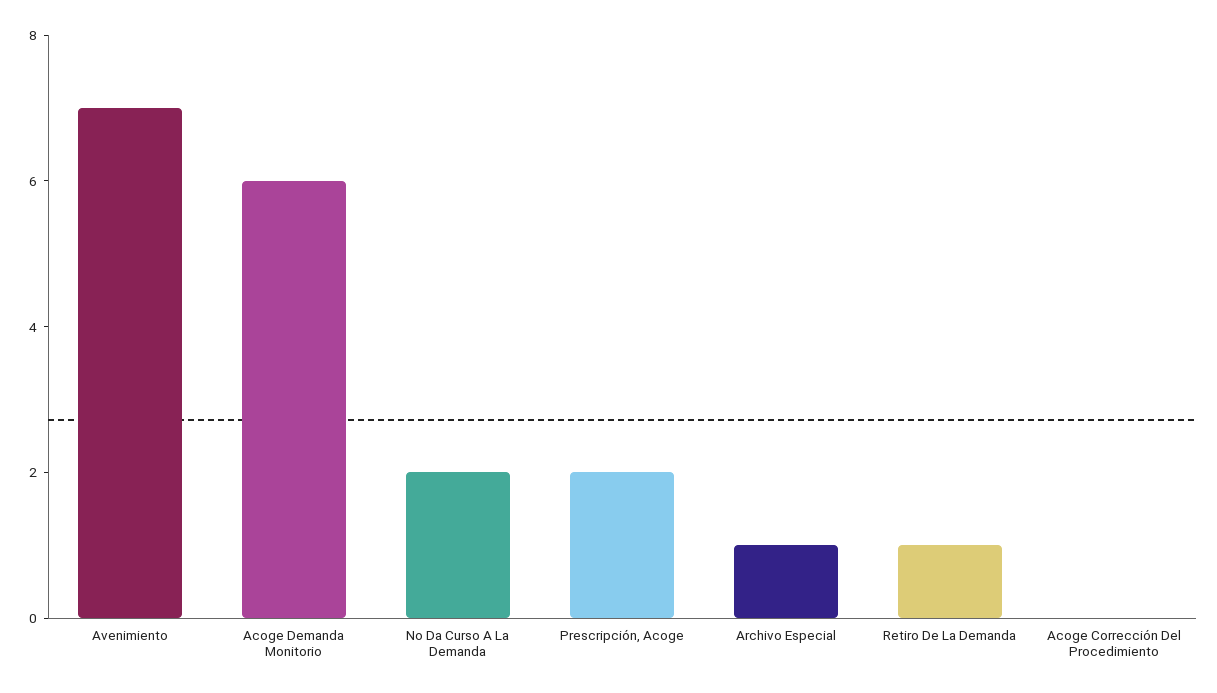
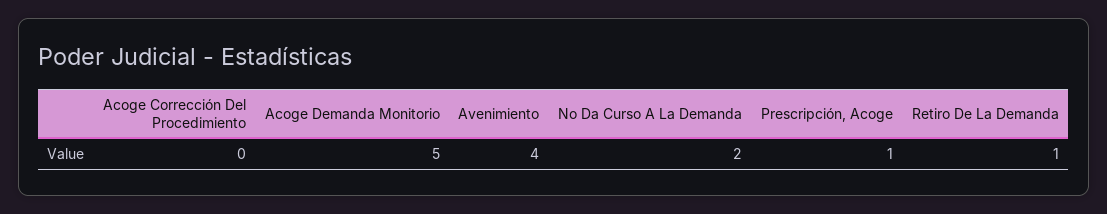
  {
-   "Avenimiento": 7,
+   "Avenimiento": 4,
-   "Acoge Demanda Monitorio": 6,
+   "Acoge Demanda Monitorio": 5,
    "No Da Curso A La Demanda": 2,
-   "Prescripción, Acoge": 2,
+   "Prescripción, Acoge": 1,
-   "Archivo Especial": 1,
    "Retiro De La Demanda": 1,
    "Acoge Corrección Del Procedimiento": 0
  }

